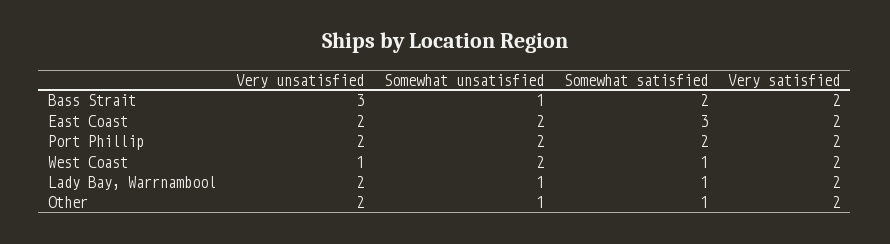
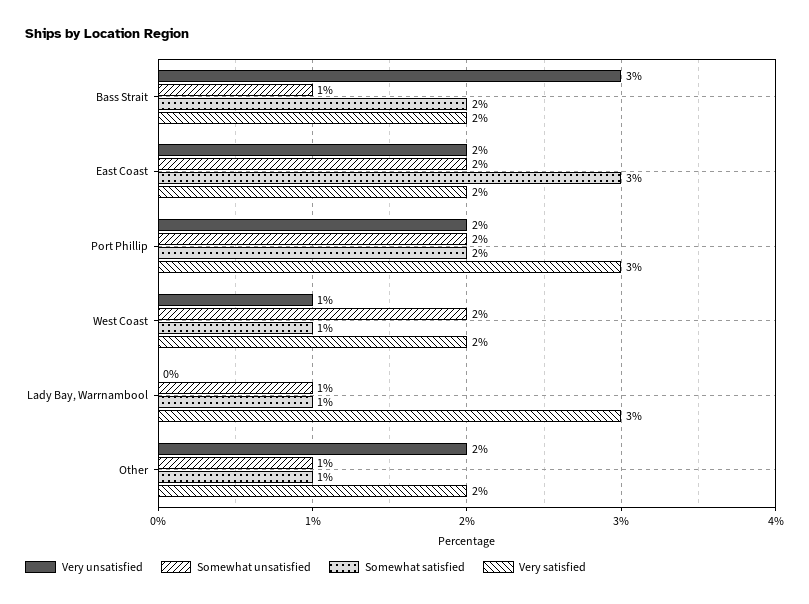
  {
    "Very unsatisfied": {
      "Bass Strait": 3,
      "East Coast": 2,
      "Port Phillip": 2,
      "West Coast": 1,
-     "Lady Bay, Warrnambool": 2,
+     "Lady Bay, Warrnambool": 0,
      "Other": 2
    },
    "Somewhat unsatisfied": {
      "Bass Strait": 1,
      "East Coast": 2,
      "Port Phillip": 2,
      "West Coast": 2,
      "Lady Bay, Warrnambool": 1,
      "Other": 1
    },
    "Somewhat satisfied": {
      "Bass Strait": 2,
      "East Coast": 3,
      "Port Phillip": 2,
      "West Coast": 1,
      "Lady Bay, Warrnambool": 1,
      "Other": 1
    },
    "Very satisfied": {
      "Bass Strait": 2,
      "East Coast": 2,
-     "Port Phillip": 2,
+     "Port Phillip": 3,
      "West Coast": 2,
-     "Lady Bay, Warrnambool": 2,
+     "Lady Bay, Warrnambool": 3,
      "Other": 2
    }
  }

